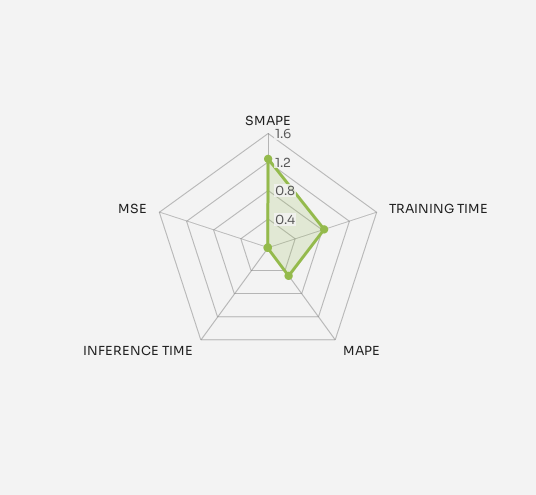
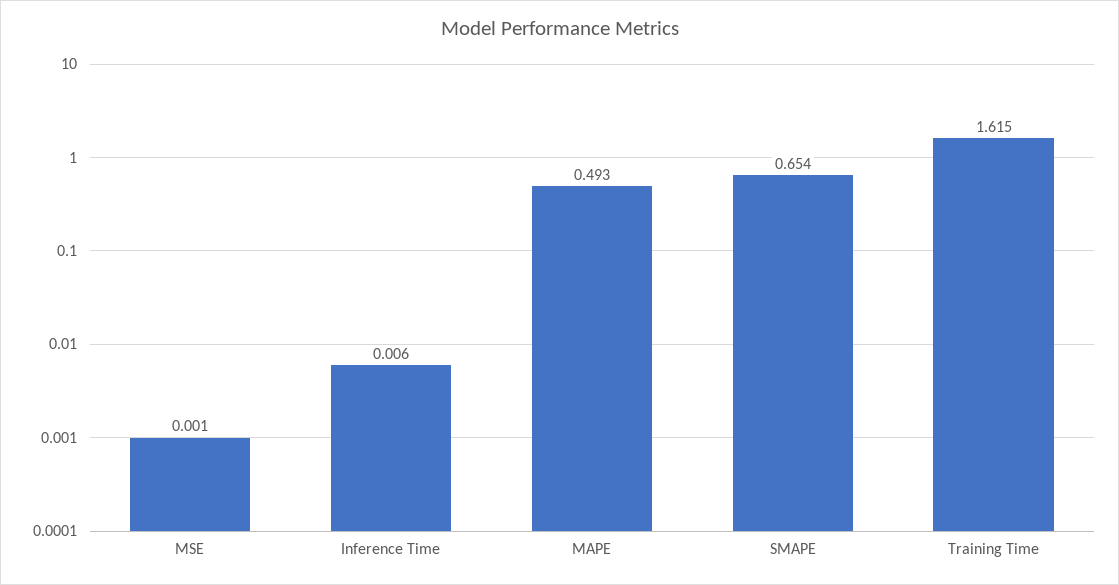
  {
-   "SMAPE": 1.2,
+   "SMAPE": 0.654,
-   "TRAINING TIME": 0.8,
+   "TRAINING TIME": 1.615,
    "MAPE": 0.493,
    "INFERENCE TIME": 0.006,
    "MSE": 0.001
  }

